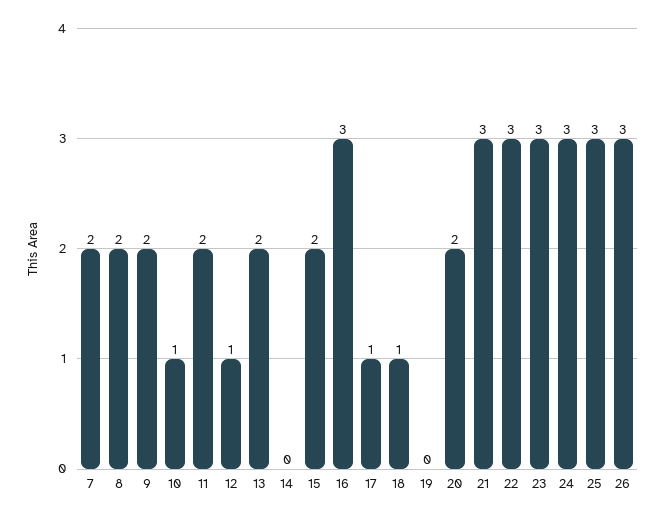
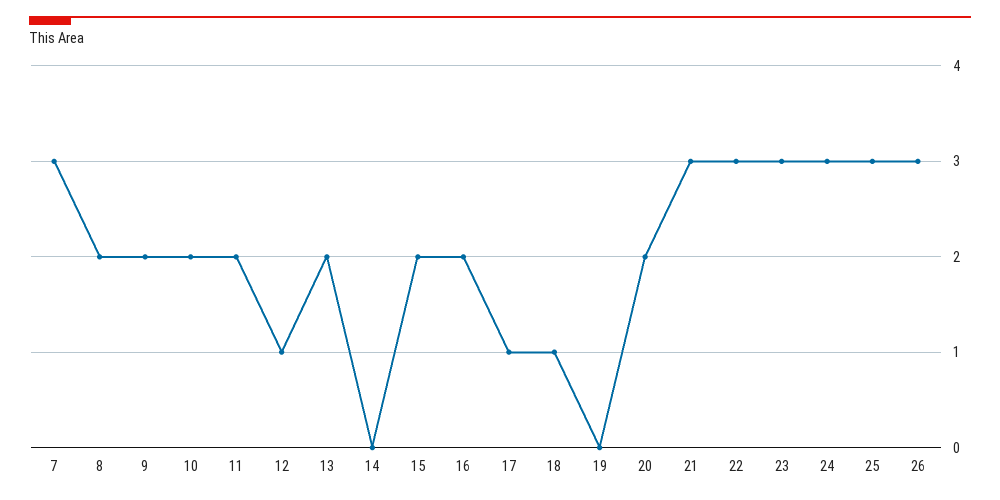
  {
-   "7": 2,
+   "7": 3,
    "8": 2,
    "9": 2,
-   "10": 1,
+   "10": 2,
    "11": 2,
    "12": 1,
    "13": 2,
    "14": 0,
    "15": 2,
-   "16": 3,
+   "16": 2,
    "17": 1,
    "18": 1,
    "19": 0,
    "20": 2,
    "21": 3,
    "22": 3,
    "23": 3,
    "24": 3,
    "25": 3,
    "26": 3
  }

